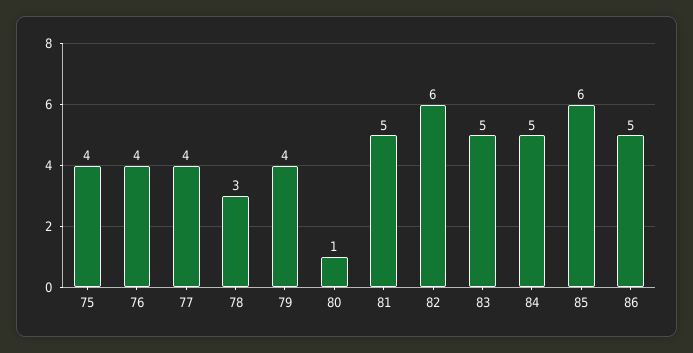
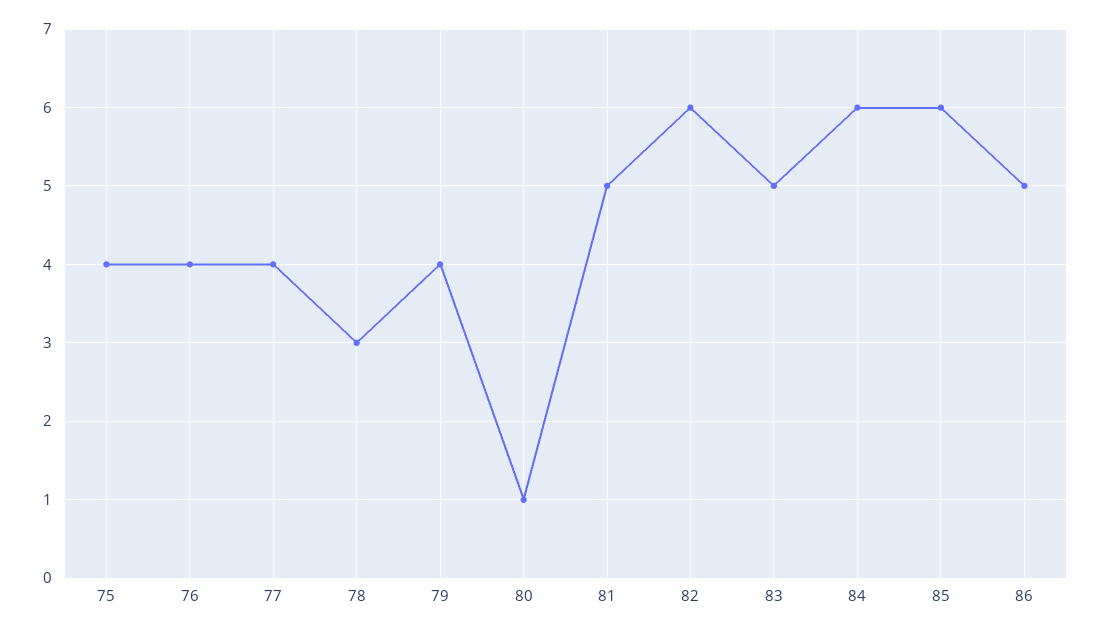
  {
    "75": 4,
    "76": 4,
    "77": 4,
    "78": 3,
    "79": 4,
    "80": 1,
    "81": 5,
    "82": 6,
    "83": 5,
-   "84": 5,
+   "84": 6,
    "85": 6,
    "86": 5
  }

